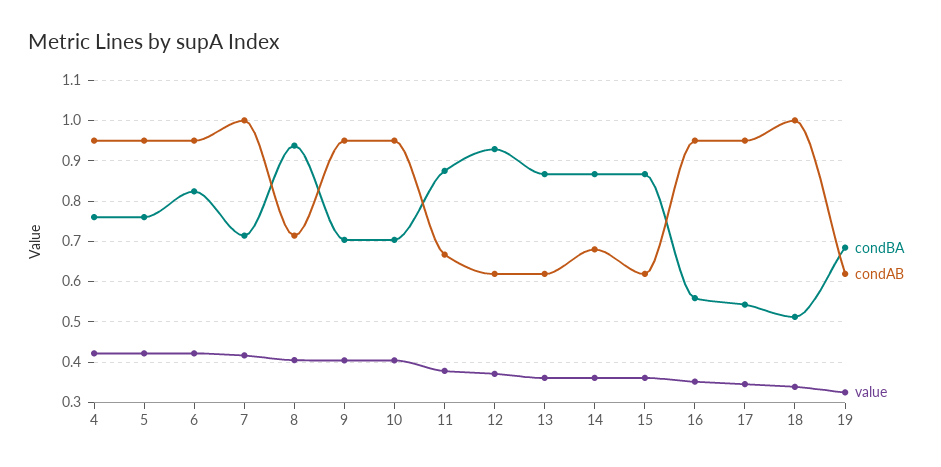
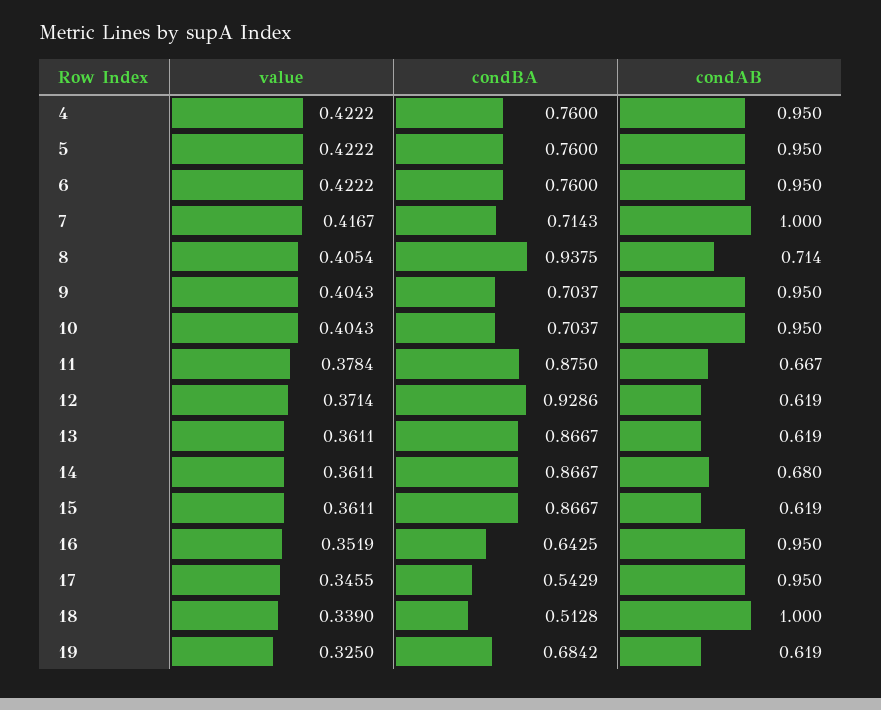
  {
    "condBA": {
      "4": 0.76,
      "5": 0.76,
-     "6": 0.82,
+     "6": 0.76,
      "7": 0.7143,
      "8": 0.9375,
      "9": 0.7037,
      "10": 0.7037,
      "11": 0.875,
      "12": 0.9286,
      "13": 0.8667,
      "14": 0.8667,
      "15": 0.8667,
-     "16": 0.56,
+     "16": 0.6425,
      "17": 0.5429,
      "18": 0.5128,
      "19": 0.6842
    },
    "condAB": {
      "4": 0.95,
      "5": 0.95,
      "6": 0.95,
      "7": 1,
      "8": 0.714,
      "9": 0.95,
      "10": 0.95,
      "11": 0.667,
      "12": 0.619,
      "13": 0.619,
      "14": 0.68,
      "15": 0.619,
      "16": 0.95,
      "17": 0.95,
      "18": 1,
      "19": 0.619
    },
    "value": {
      "4": 0.4222,
      "5": 0.4222,
      "6": 0.4222,
      "7": 0.4167,
      "8": 0.4054,
      "9": 0.4043,
      "10": 0.4043,
      "11": 0.3784,
      "12": 0.3714,
      "13": 0.3611,
      "14": 0.3611,
      "15": 0.3611,
      "16": 0.3519,
      "17": 0.3455,
      "18": 0.339,
      "19": 0.325
    }
  }

